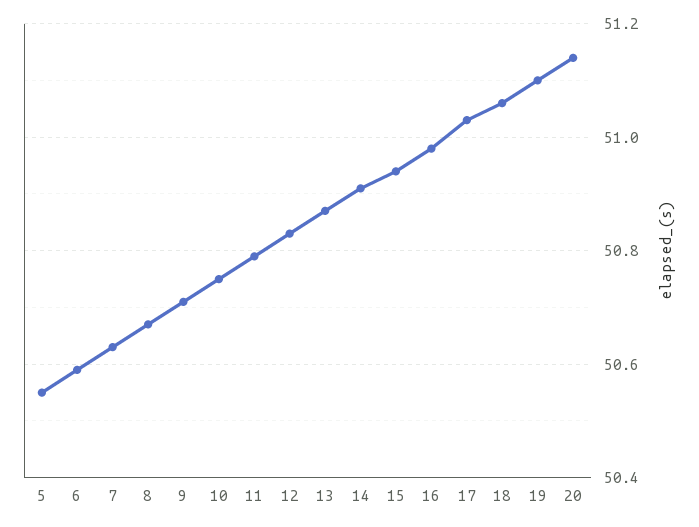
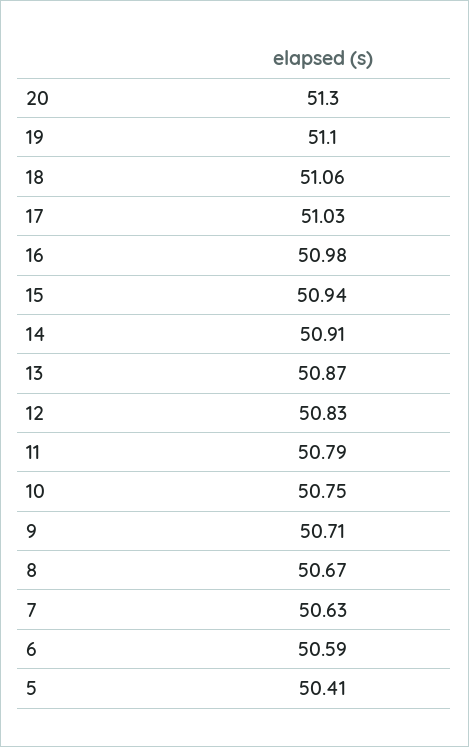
  {
-   "5": 50.55,
+   "5": 50.41,
    "6": 50.59,
    "7": 50.63,
    "8": 50.67,
    "9": 50.71,
    "10": 50.75,
    "11": 50.79,
    "12": 50.83,
    "13": 50.87,
    "14": 50.91,
    "15": 50.94,
    "16": 50.98,
    "17": 51.03,
    "18": 51.06,
    "19": 51.1,
-   "20": 51.15
+   "20": 51.3
  }

